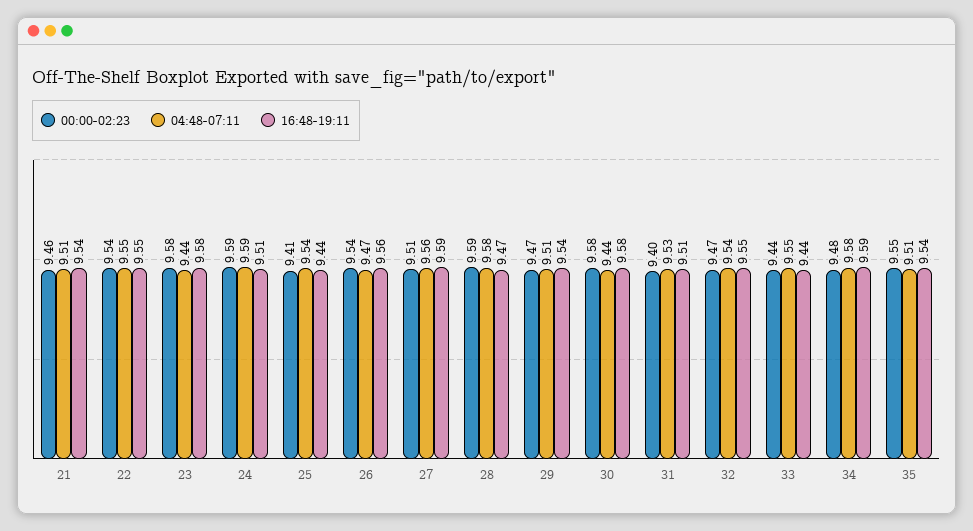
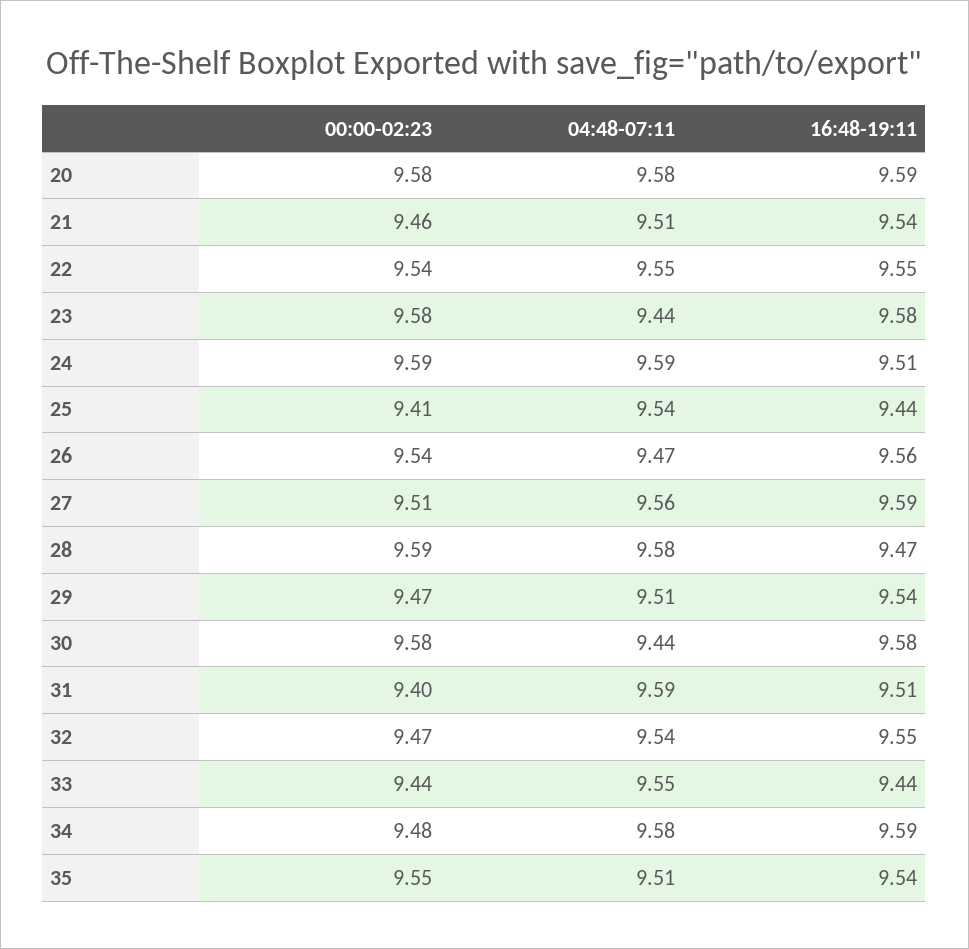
  {
    "00:00-02:23": {
      "21": 9.46,
      "22": 9.54,
      "23": 9.58,
      "24": 9.59,
      "25": 9.41,
      "26": 9.54,
      "27": 9.51,
      "28": 9.59,
      "29": 9.47,
      "30": 9.58,
      "31": 9.4,
      "32": 9.47,
      "33": 9.44,
      "34": 9.48,
-     "35": 9.55
+     "35": 9.55,
+     "20": 9.58
    },
    "04:48-07:11": {
      "21": 9.51,
      "22": 9.55,
      "23": 9.44,
      "24": 9.59,
      "25": 9.54,
      "26": 9.47,
      "27": 9.56,
      "28": 9.58,
      "29": 9.51,
      "30": 9.44,
-     "31": 9.53,
+     "31": 9.59,
      "32": 9.54,
      "33": 9.55,
      "34": 9.58,
-     "35": 9.51
+     "35": 9.51,
+     "20": 9.58
    },
    "16:48-19:11": {
      "21": 9.54,
      "22": 9.55,
      "23": 9.58,
      "24": 9.51,
      "25": 9.44,
      "26": 9.56,
      "27": 9.59,
      "28": 9.47,
      "29": 9.54,
      "30": 9.58,
      "31": 9.51,
      "32": 9.55,
      "33": 9.44,
      "34": 9.59,
-     "35": 9.54
+     "35": 9.54,
+     "20": 9.59
    }
  }

